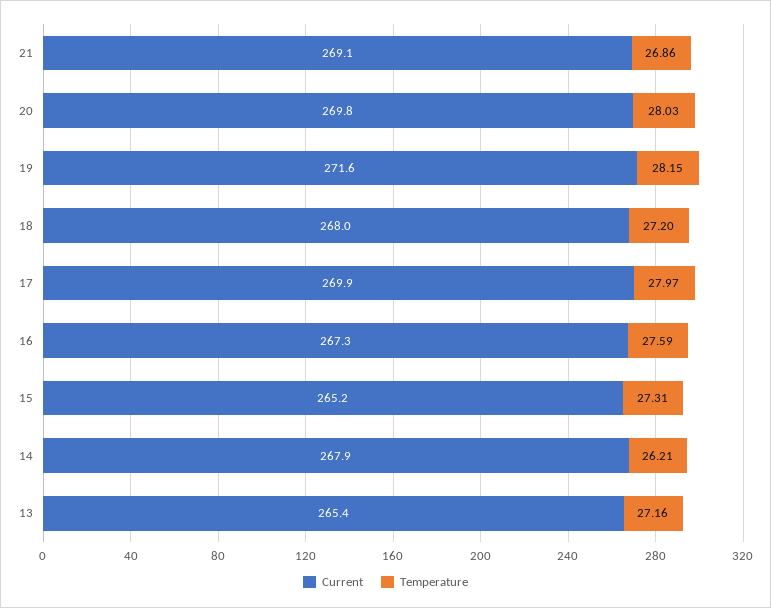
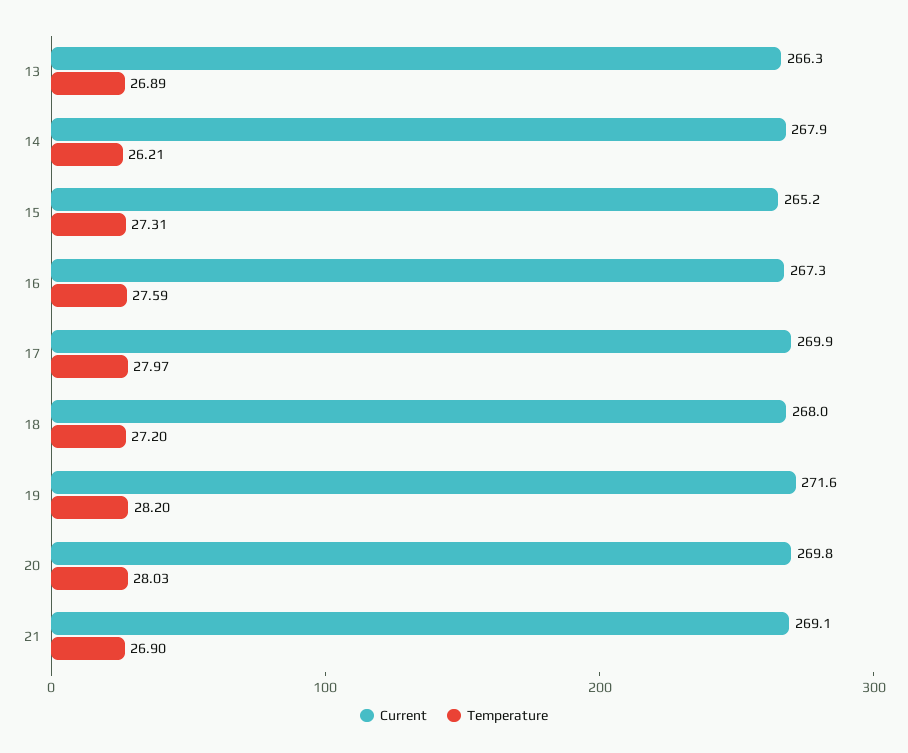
  {
    "Current": {
      "21": 269.1,
      "20": 269.8,
      "19": 271.6,
      "18": 268,
      "17": 269.9,
      "16": 267.3,
      "15": 265.2,
      "14": 267.9,
-     "13": 265.4
+     "13": 266.3
    },
    "Temperature": {
-     "21": 26.86,
+     "21": 26.9,
      "20": 28.03,
-     "19": 28.15,
+     "19": 28.2,
      "18": 27.2,
      "17": 27.97,
      "16": 27.59,
      "15": 27.31,
      "14": 26.21,
-     "13": 27.16
+     "13": 26.89
    }
  }

